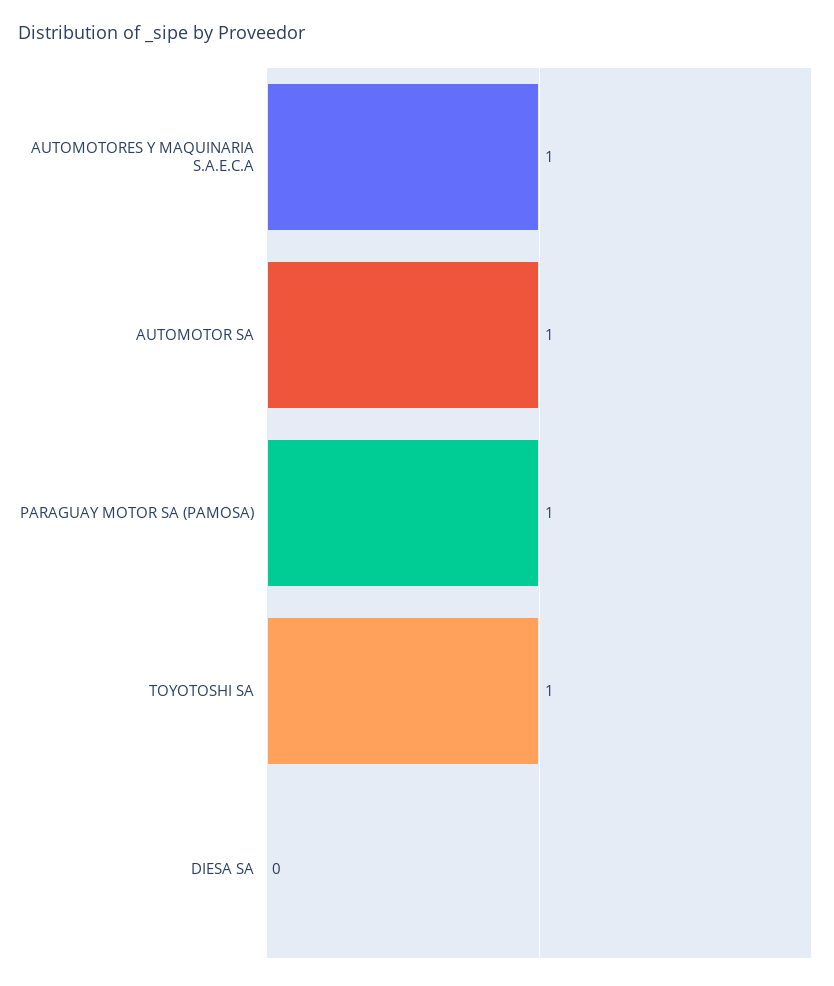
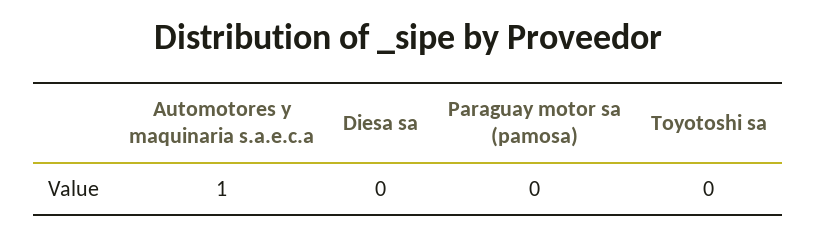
  {
    "AUTOMOTORES Y MAQUINARIA S.A.E.C.A": 1,
-   "AUTOMOTOR SA": 1,
-   "PARAGUAY MOTOR SA (PAMOSA)": 1,
+   "PARAGUAY MOTOR SA (PAMOSA)": 0,
-   "TOYOTOSHI SA": 1,
+   "TOYOTOSHI SA": 0,
    "DIESA SA": 0
  }

